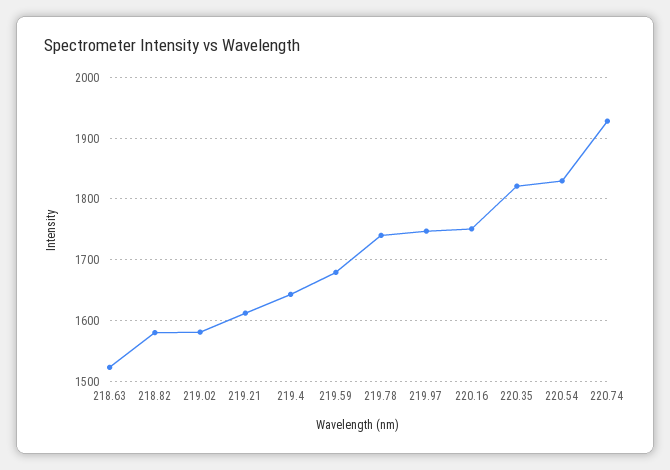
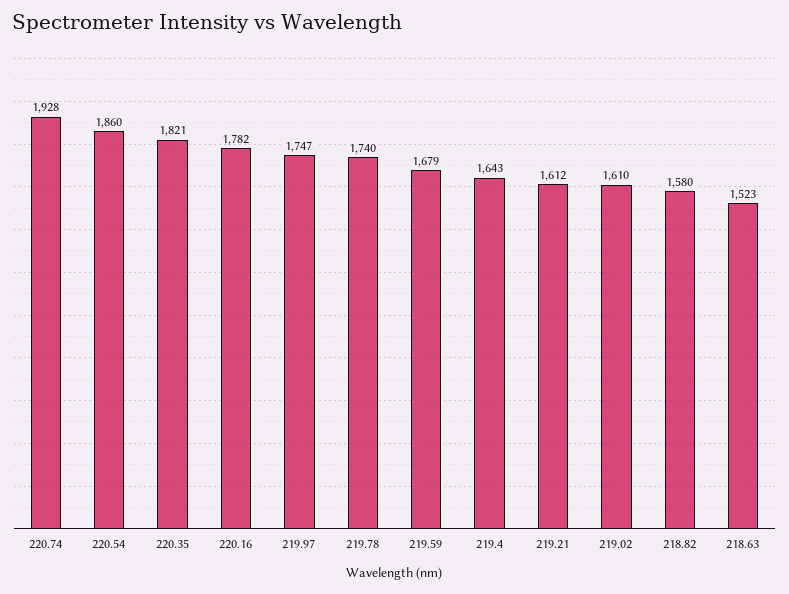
  {
    "218.63": 1523,
    "218.82": 1580,
-   "219.02": 1580,
+   "219.02": 1610,
    "219.21": 1612,
    "219.4": 1643,
    "219.59": 1679,
    "219.78": 1740,
    "219.97": 1747,
-   "220.16": 1750,
+   "220.16": 1782,
    "220.35": 1821,
-   "220.54": 1830,
+   "220.54": 1860,
    "220.74": 1928
  }

